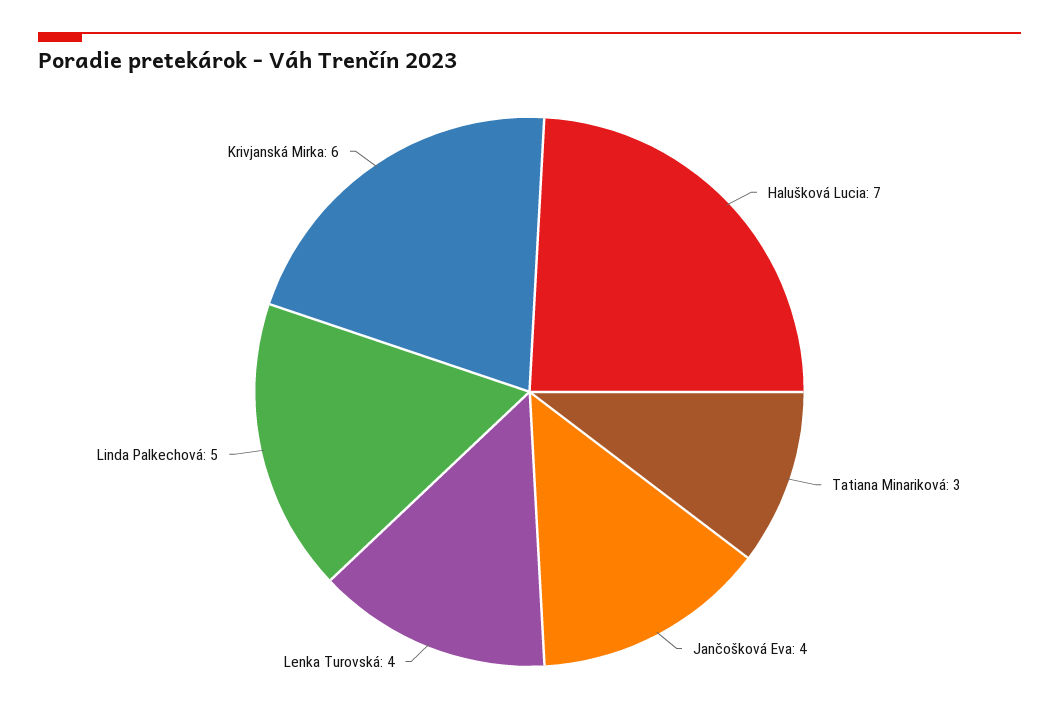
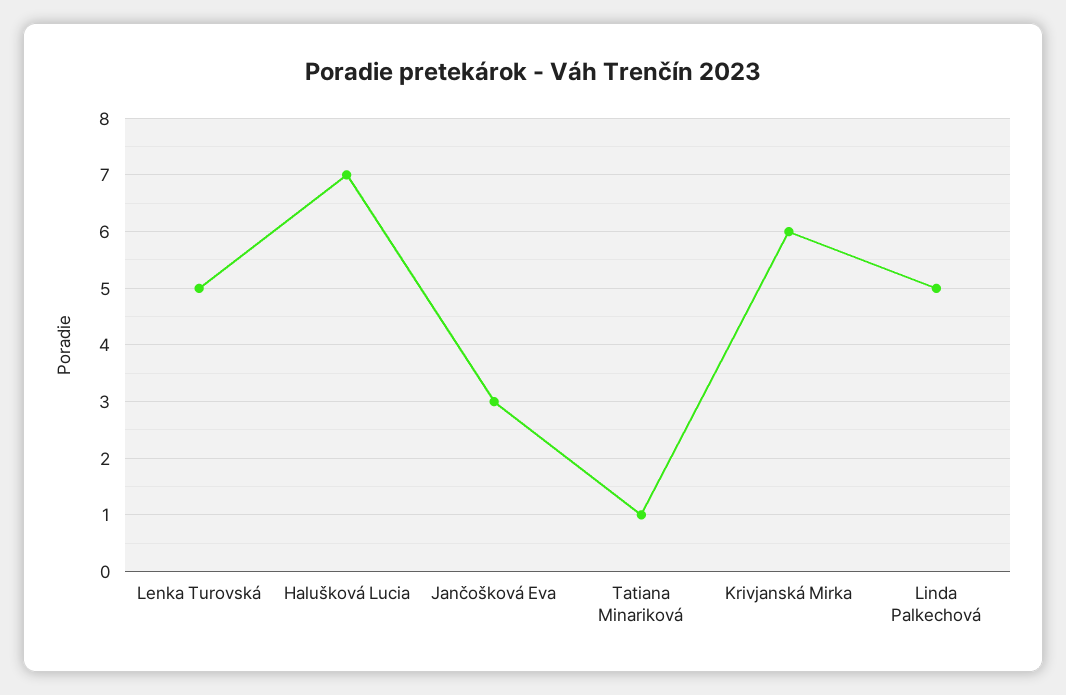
  {
    "Halušková Lucia": 7,
-   "Tatiana Minariková": 3,
+   "Tatiana Minariková": 1,
-   "Jančošková Eva": 4,
+   "Jančošková Eva": 3,
-   "Lenka Turovská": 4,
+   "Lenka Turovská": 5,
    "Linda Palkechová": 5,
    "Krivjanská Mirka": 6
  }

